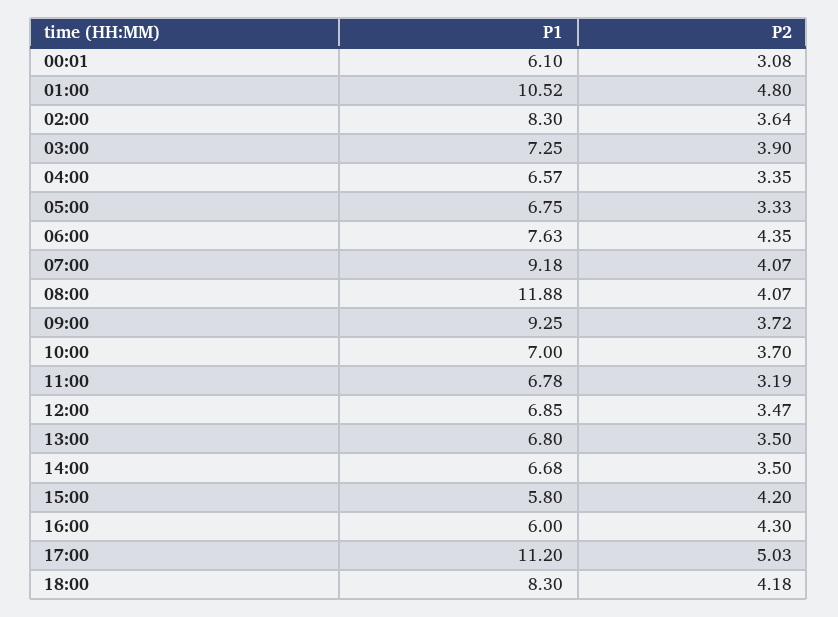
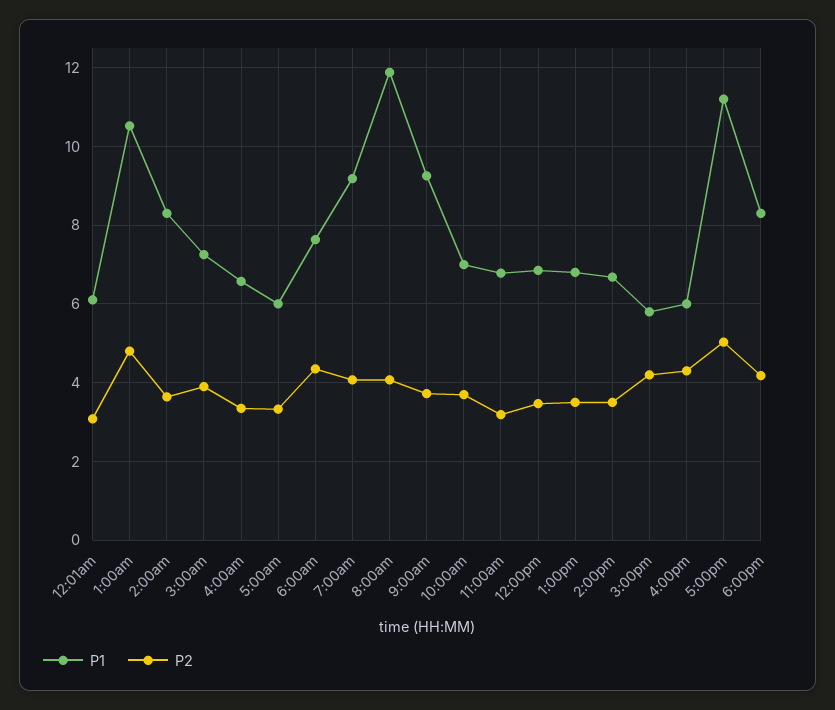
  {
    "P1": {
      "00:01": 6.1,
      "01:00": 10.52,
      "02:00": 8.3,
      "03:00": 7.25,
      "04:00": 6.57,
-     "05:00": 6.75,
+     "05:00": 6,
      "06:00": 7.63,
      "07:00": 9.18,
      "08:00": 11.88,
      "09:00": 9.25,
      "10:00": 7,
      "11:00": 6.78,
      "12:00": 6.85,
      "13:00": 6.8,
      "14:00": 6.68,
      "15:00": 5.8,
      "16:00": 6,
      "17:00": 11.2,
      "18:00": 8.3
    },
    "P2": {
      "00:01": 3.08,
      "01:00": 4.8,
      "02:00": 3.64,
      "03:00": 3.9,
      "04:00": 3.35,
      "05:00": 3.33,
      "06:00": 4.35,
      "07:00": 4.07,
      "08:00": 4.07,
      "09:00": 3.72,
      "10:00": 3.7,
      "11:00": 3.19,
      "12:00": 3.47,
      "13:00": 3.5,
      "14:00": 3.5,
      "15:00": 4.2,
      "16:00": 4.3,
      "17:00": 5.03,
      "18:00": 4.18
    }
  }

